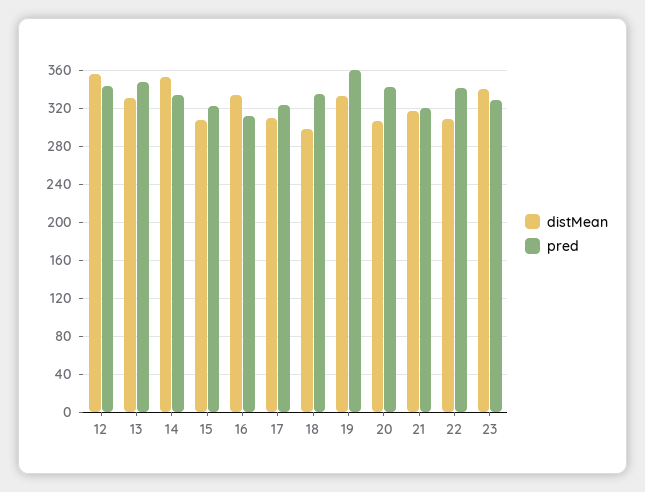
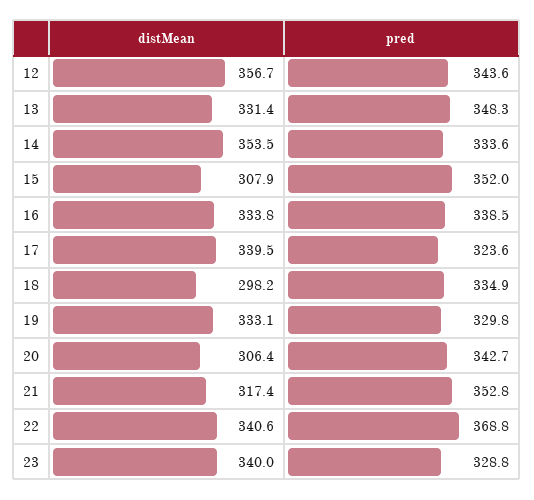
  {
    "distMean": {
      "12": 356.7,
      "13": 331.4,
      "14": 353.5,
      "15": 307.9,
      "16": 333.8,
-     "17": 310,
+     "17": 339.5,
      "18": 298.2,
      "19": 333.1,
      "20": 306.4,
      "21": 317.4,
-     "22": 310,
+     "22": 340.6,
      "23": 340
    },
    "pred": {
      "12": 343.6,
      "13": 348.3,
      "14": 333.6,
-     "15": 320,
+     "15": 352,
-     "16": 310,
+     "16": 338.5,
      "17": 323.6,
      "18": 334.9,
-     "19": 360,
+     "19": 329.8,
      "20": 342.7,
-     "21": 320,
+     "21": 352.8,
-     "22": 340,
+     "22": 368.8,
      "23": 328.8
    }
  }

